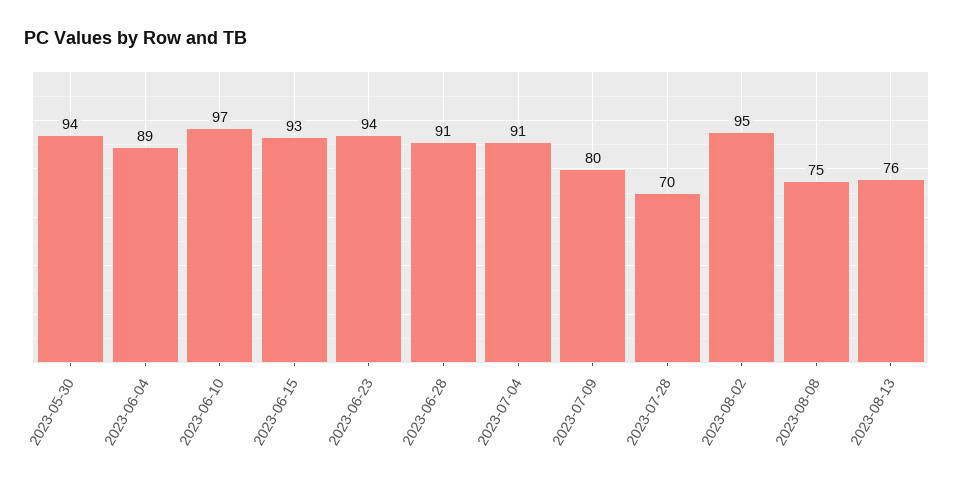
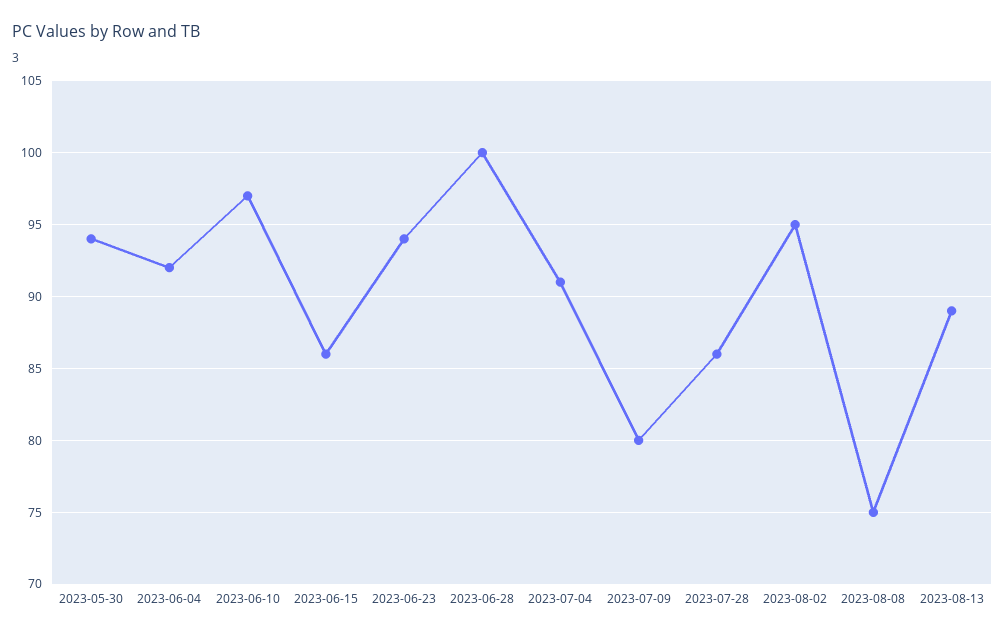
  {
    "2023-05-30": 94,
-   "2023-06-04": 89,
+   "2023-06-04": 92,
    "2023-06-10": 97,
-   "2023-06-15": 93,
+   "2023-06-15": 86,
    "2023-06-23": 94,
-   "2023-06-28": 91,
+   "2023-06-28": 100,
    "2023-07-04": 91,
    "2023-07-09": 80,
-   "2023-07-28": 70,
+   "2023-07-28": 86,
    "2023-08-02": 95,
    "2023-08-08": 75,
-   "2023-08-13": 76
+   "2023-08-13": 89
  }

